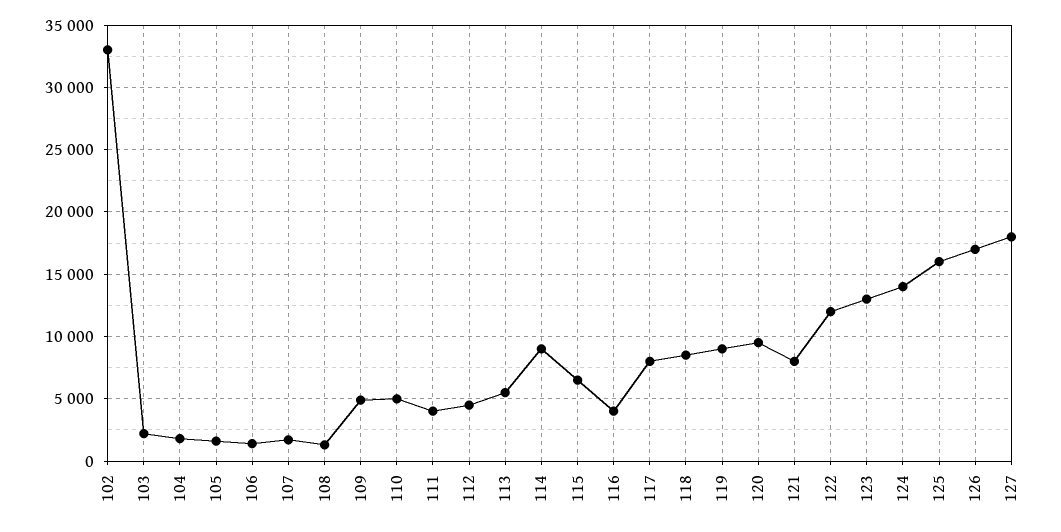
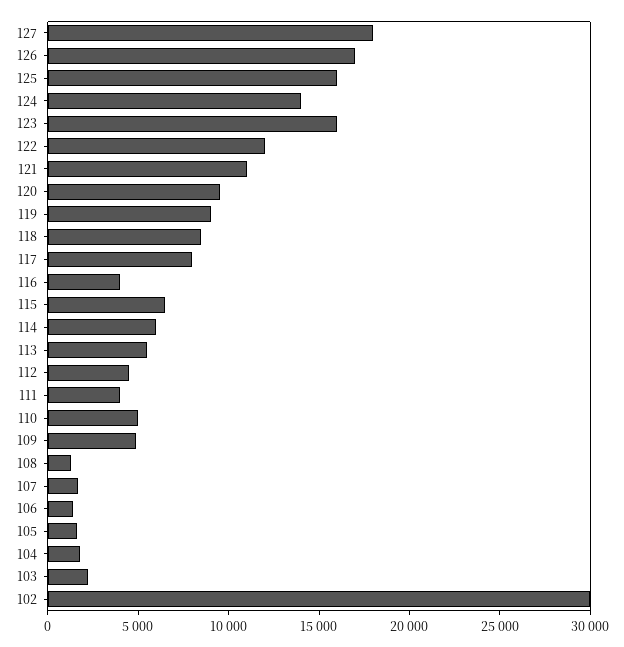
  {
-   "102": 33000,
+   "102": 30000,
    "103": 2000,
    "104": 2000,
    "105": 1500,
    "106": 1500,
    "107": 1500,
    "108": 1500,
    "109": 5000,
    "110": 5000,
    "111": 4000,
    "112": 4500,
    "113": 5500,
-   "114": 9000,
+   "114": 6000,
    "115": 6500,
    "116": 4000,
    "117": 8000,
    "118": 8500,
    "119": 9000,
    "120": 9500,
-   "121": 8000,
+   "121": 11000,
    "122": 12000,
-   "123": 13000,
+   "123": 16000,
    "124": 14000,
    "125": 16000,
    "126": 17000,
    "127": 18000
  }

